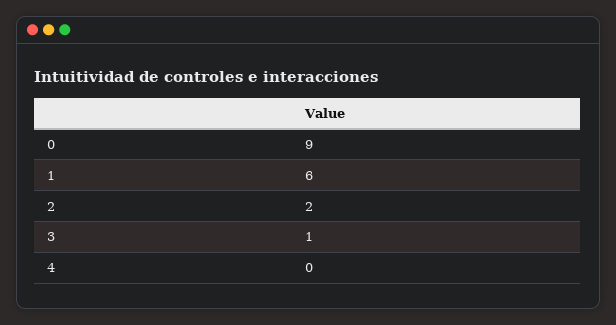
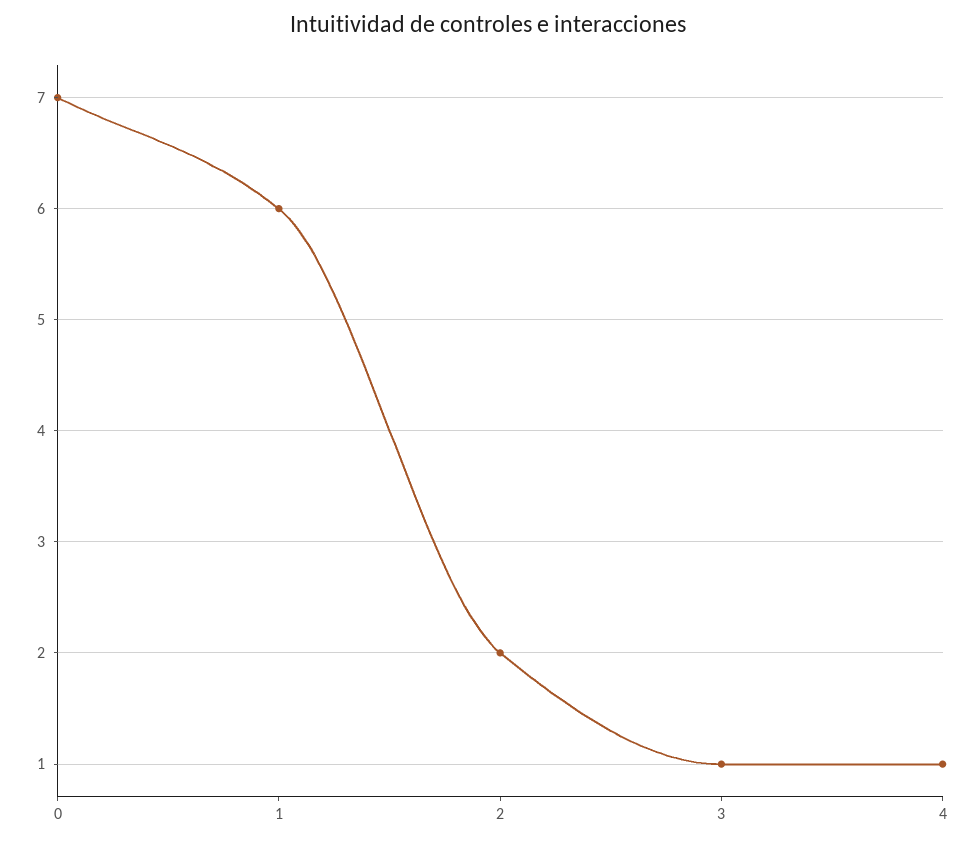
  {
-   "0": 9,
+   "0": 7,
    "1": 6,
    "2": 2,
    "3": 1,
-   "4": 0
+   "4": 1
  }

